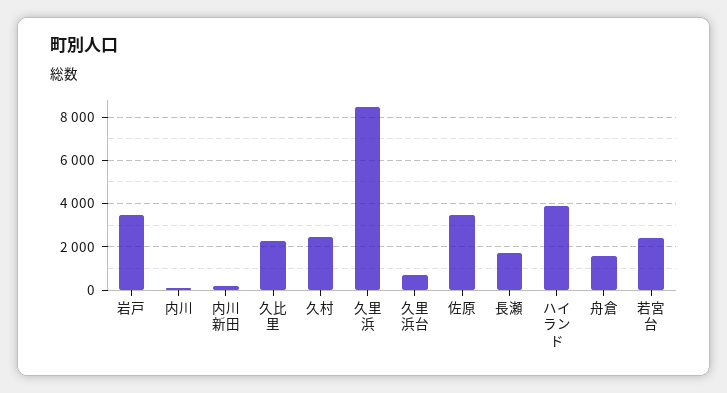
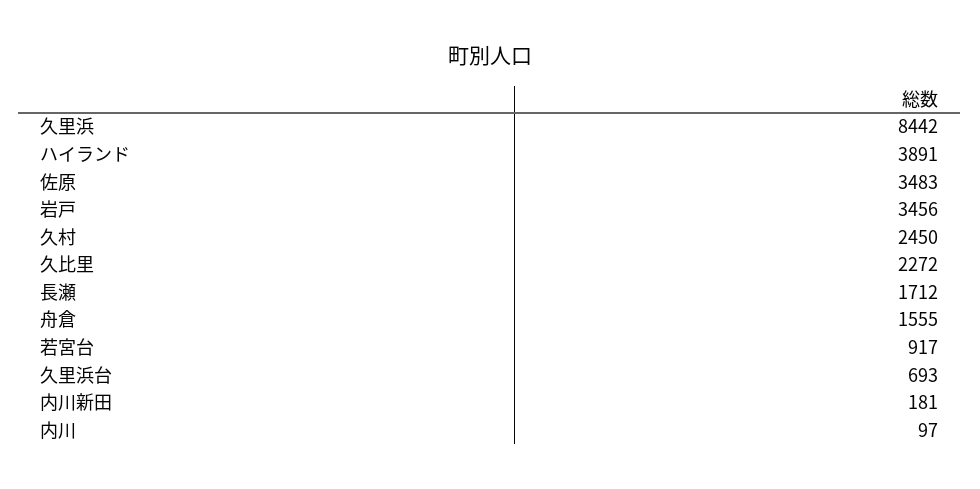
  {
    "岩戸": 3456,
    "内川": 97,
    "内川新田": 181,
    "久比里": 2272,
    "久村": 2450,
    "久里浜": 8442,
    "久里浜台": 693,
    "佐原": 3483,
    "長瀬": 1712,
    "ハイランド": 3891,
    "舟倉": 1555,
-   "若宮台": 2500
+   "若宮台": 917
  }

